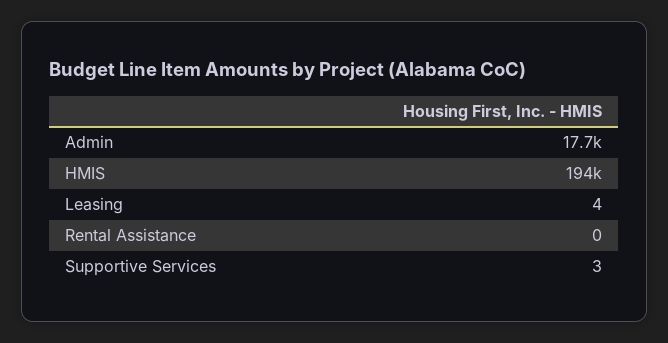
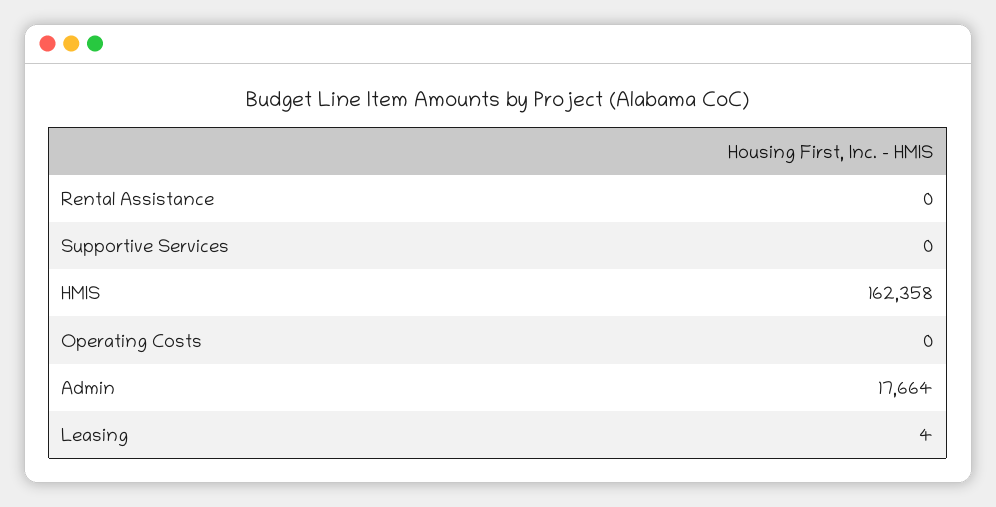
  {
    "Admin": 17664,
-   "HMIS": 194000,
+   "HMIS": 162358,
    "Leasing": 4,
    "Rental Assistance": 0,
-   "Supportive Services": 3
+   "Supportive Services": 0,
+   "Operating Costs": 0
  }

